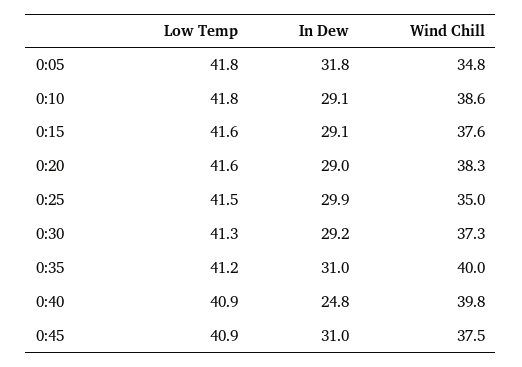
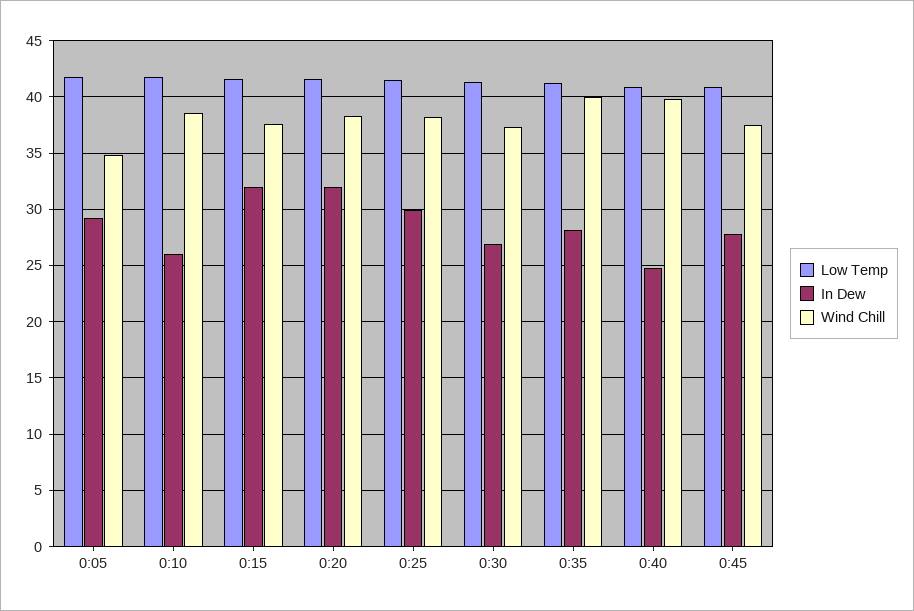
  {
    "Low Temp": {
      "0:05": 41.8,
      "0:10": 41.8,
      "0:15": 41.6,
      "0:20": 41.6,
      "0:25": 41.5,
      "0:30": 41.3,
      "0:35": 41.2,
      "0:40": 40.9,
      "0:45": 40.9
    },
    "In Dew": {
-     "0:05": 31.8,
+     "0:05": 29,
-     "0:10": 29.1,
+     "0:10": 26,
-     "0:15": 29.1,
+     "0:15": 32,
-     "0:20": 29,
+     "0:20": 32,
      "0:25": 29.9,
-     "0:30": 29.2,
+     "0:30": 27,
-     "0:35": 31,
+     "0:35": 28,
      "0:40": 24.8,
-     "0:45": 31
+     "0:45": 28
    },
    "Wind Chill": {
      "0:05": 34.8,
      "0:10": 38.6,
      "0:15": 37.6,
      "0:20": 38.3,
-     "0:25": 35,
+     "0:25": 38,
      "0:30": 37.3,
      "0:35": 40,
      "0:40": 39.8,
      "0:45": 37.5
    }
  }

